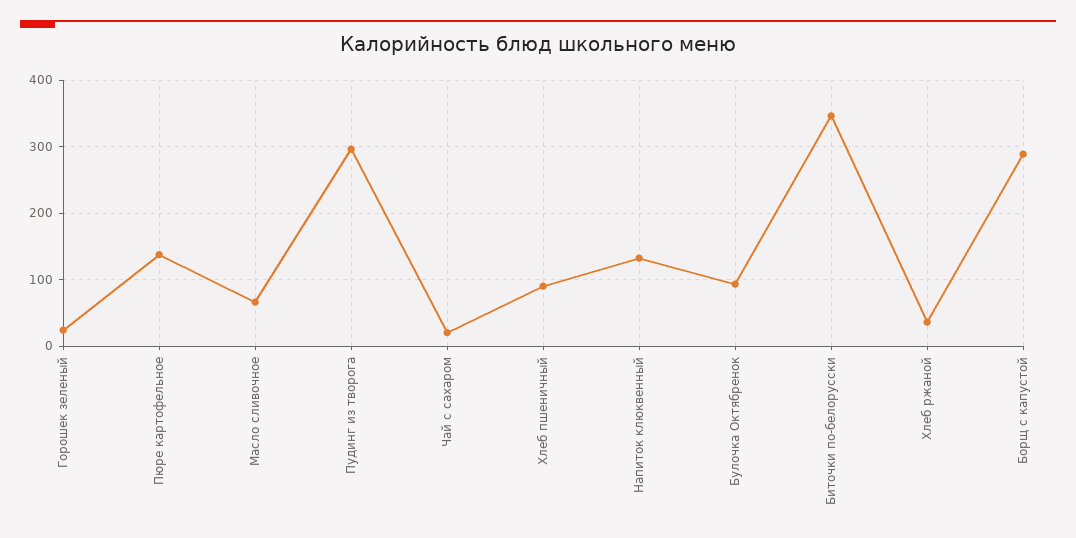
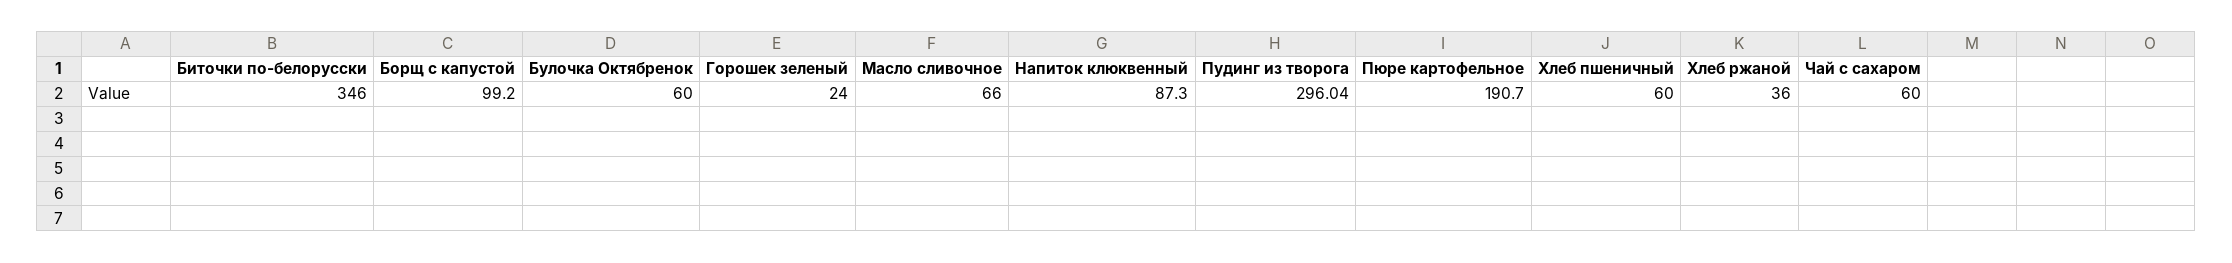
  {
    "Горошек зеленый": 24,
-   "Пюре картофельное": 140,
+   "Пюре картофельное": 190.7,
    "Масло сливочное": 66,
    "Пудинг из творога": 296.04,
-   "Чай с сахаром": 20,
+   "Чай с сахаром": 60,
-   "Хлеб пшеничный": 90,
+   "Хлеб пшеничный": 60,
-   "Напиток клюквенный": 130,
+   "Напиток клюквенный": 87.3,
-   "Булочка Октябренок": 90,
+   "Булочка Октябренок": 60,
    "Биточки по-белорусски": 346,
    "Хлеб ржаной": 36,
-   "Борщ с капустой": 290
+   "Борщ с капустой": 99.2
  }

